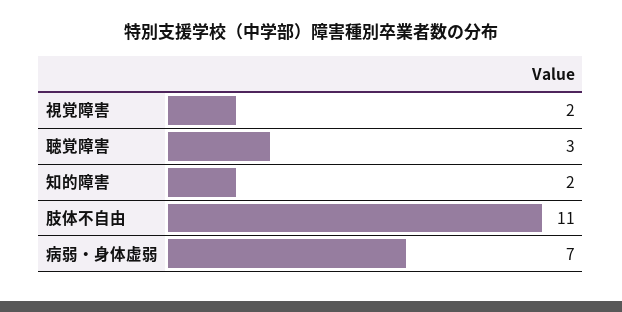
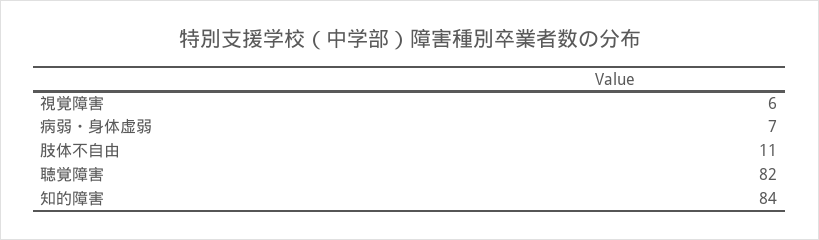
  {
-   "視覚障害": 2,
+   "視覚障害": 6,
-   "聴覚障害": 3,
+   "聴覚障害": 82,
-   "知的障害": 2,
+   "知的障害": 84,
    "肢体不自由": 11,
    "病弱・身体虚弱": 7
  }

